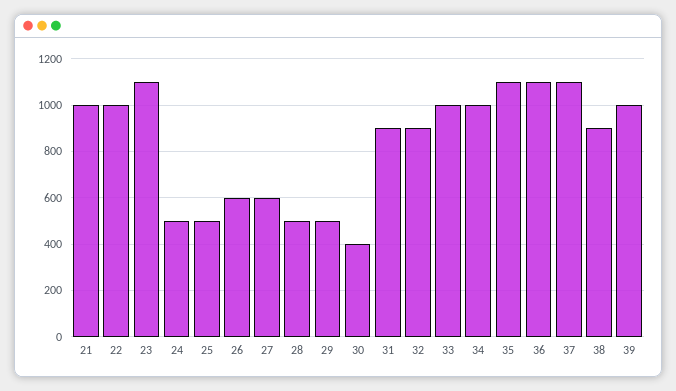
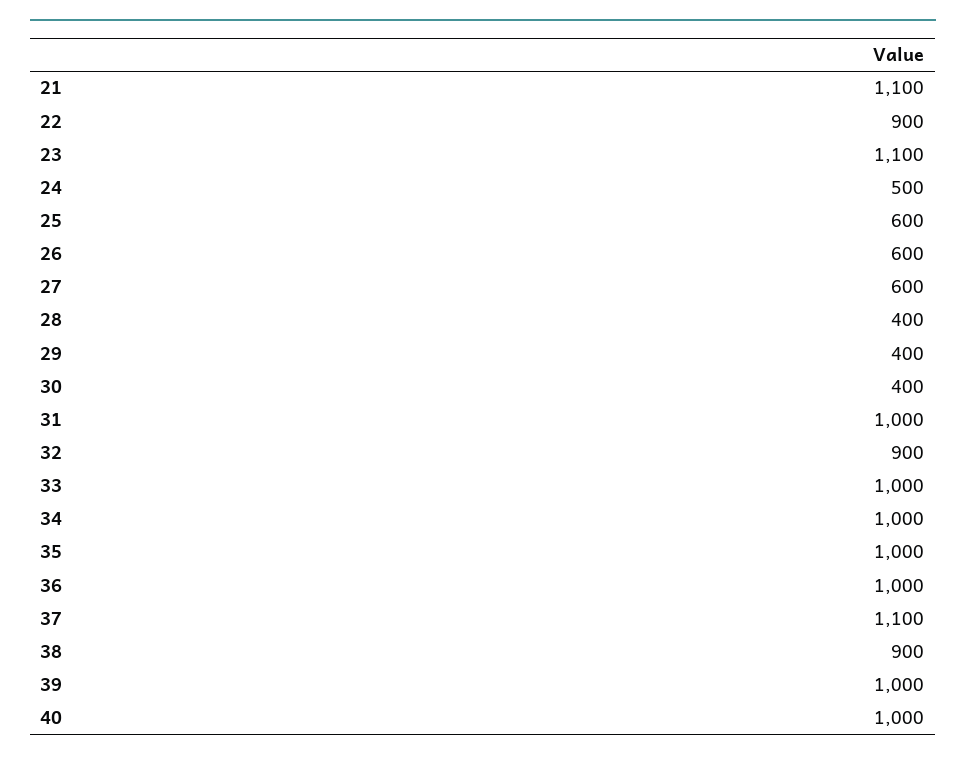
  {
-   "21": 1000,
+   "21": 1100,
-   "22": 1000,
+   "22": 900,
    "23": 1100,
    "24": 500,
-   "25": 500,
+   "25": 600,
    "26": 600,
    "27": 600,
-   "28": 500,
+   "28": 400,
-   "29": 500,
+   "29": 400,
    "30": 400,
-   "31": 900,
+   "31": 1000,
    "32": 900,
    "33": 1000,
    "34": 1000,
-   "35": 1100,
+   "35": 1000,
-   "36": 1100,
+   "36": 1000,
    "37": 1100,
    "38": 900,
-   "39": 1000
+   "39": 1000,
+   "40": 1000
  }

